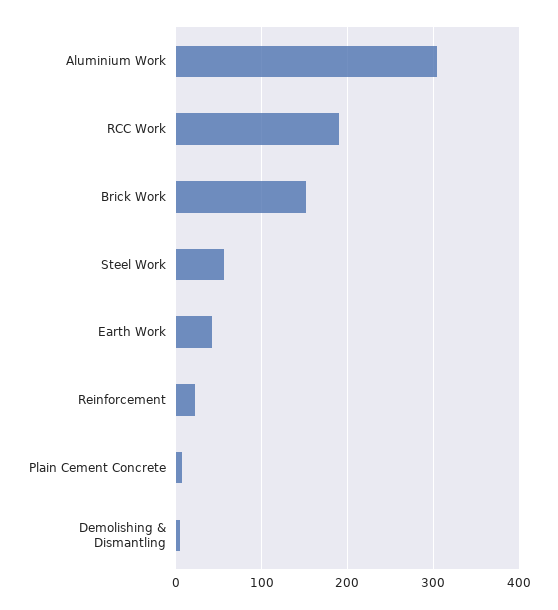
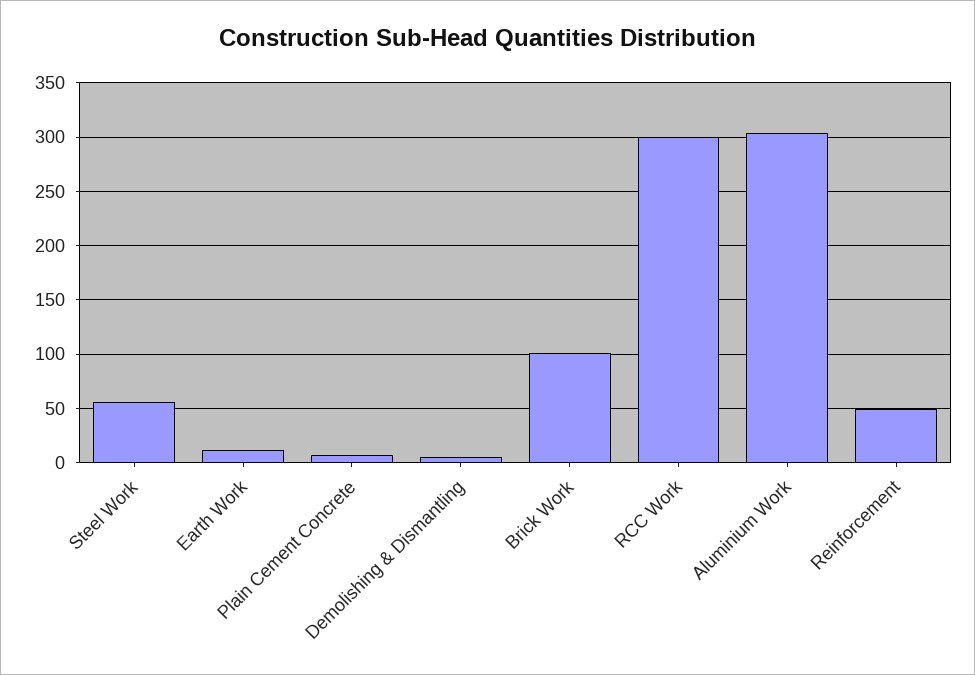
  {
    "Aluminium Work": 300,
-   "RCC Work": 190,
+   "RCC Work": 300,
-   "Brick Work": 150,
+   "Brick Work": 100,
    "Steel Work": 60,
-   "Earth Work": 40,
+   "Earth Work": 10,
-   "Reinforcement": 20,
+   "Reinforcement": 50,
    "Plain Cement Concrete": 10,
    "Demolishing & Dismantling": 10
  }

